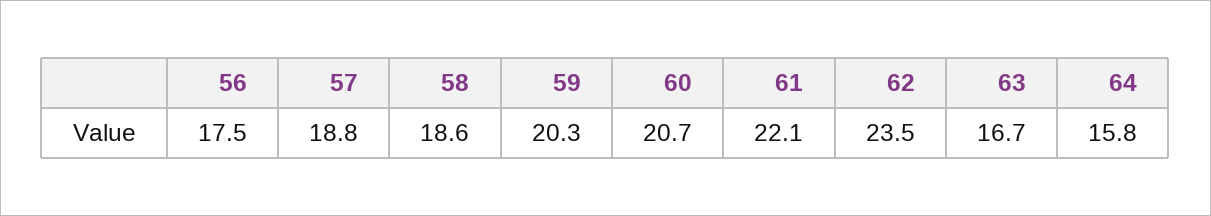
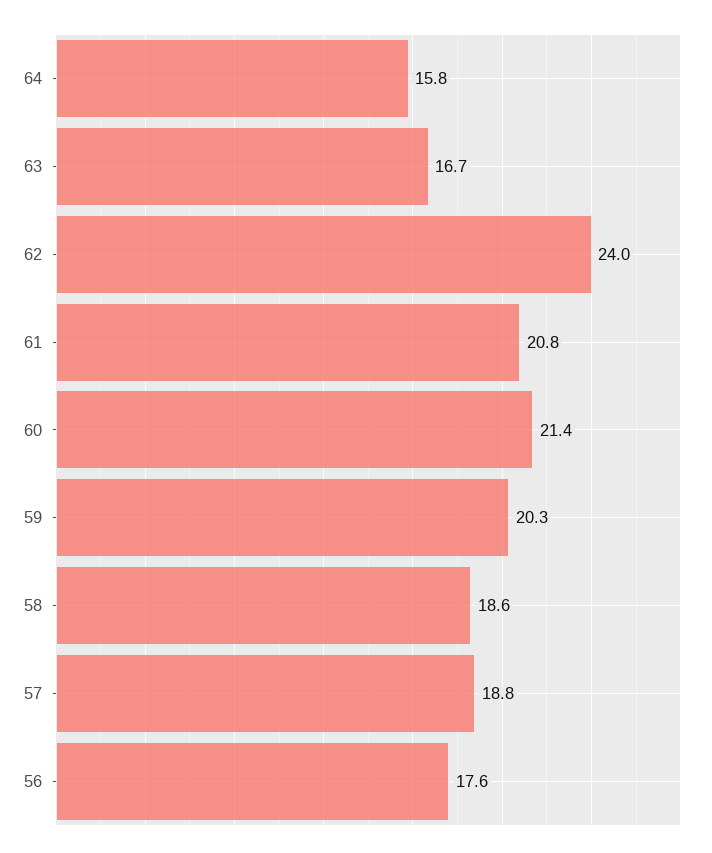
  {
-   "56": 17.5,
+   "56": 17.6,
    "57": 18.8,
    "58": 18.6,
    "59": 20.3,
-   "60": 20.7,
+   "60": 21.4,
-   "61": 22.1,
+   "61": 20.8,
-   "62": 23.5,
+   "62": 24,
    "63": 16.7,
    "64": 15.8
  }

